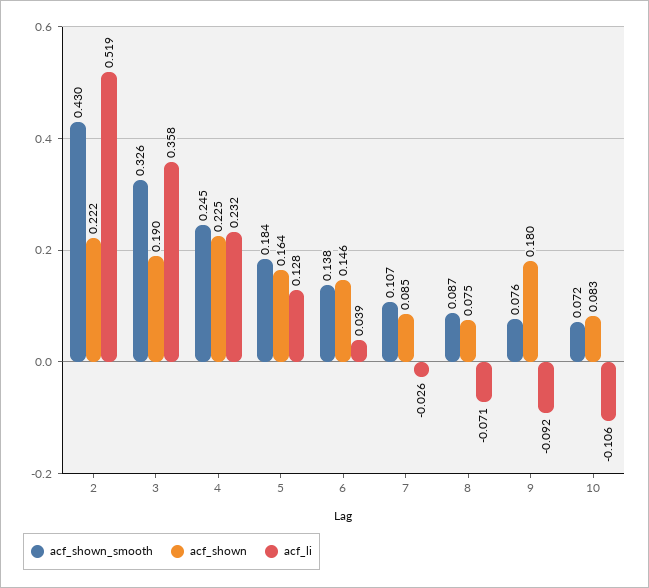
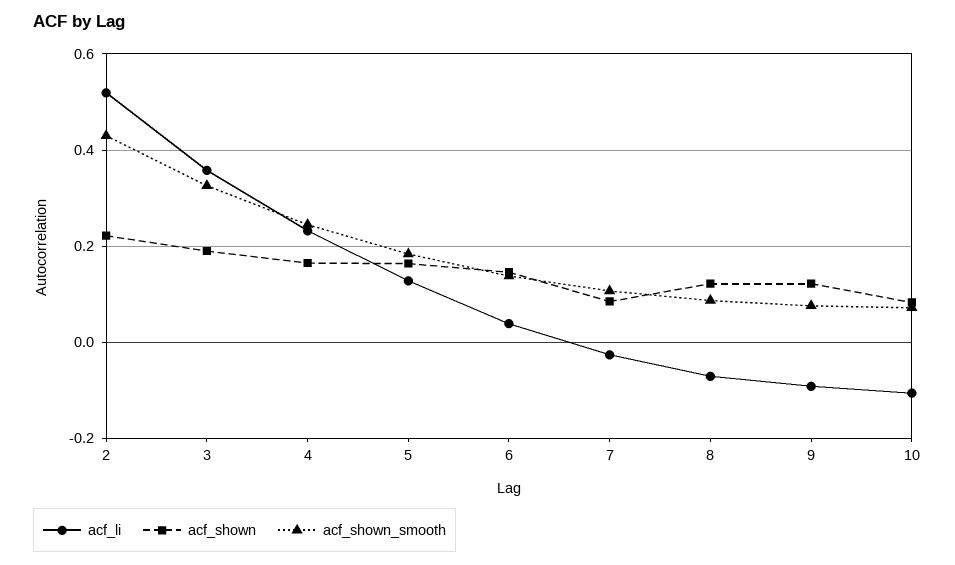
  {
    "acf_shown_smooth": {
      "2": 0.43,
      "3": 0.326,
      "4": 0.245,
      "5": 0.184,
      "6": 0.138,
      "7": 0.107,
      "8": 0.087,
      "9": 0.076,
      "10": 0.072
    },
    "acf_shown": {
      "2": 0.222,
      "3": 0.19,
-     "4": 0.225,
+     "4": 0.16,
      "5": 0.164,
      "6": 0.146,
      "7": 0.085,
-     "8": 0.075,
+     "8": 0.12,
-     "9": 0.18,
+     "9": 0.12,
      "10": 0.083
    },
    "acf_li": {
      "2": 0.519,
      "3": 0.358,
      "4": 0.232,
      "5": 0.128,
      "6": 0.039,
      "7": -0.026,
      "8": -0.071,
      "9": -0.092,
      "10": -0.106
    }
  }

